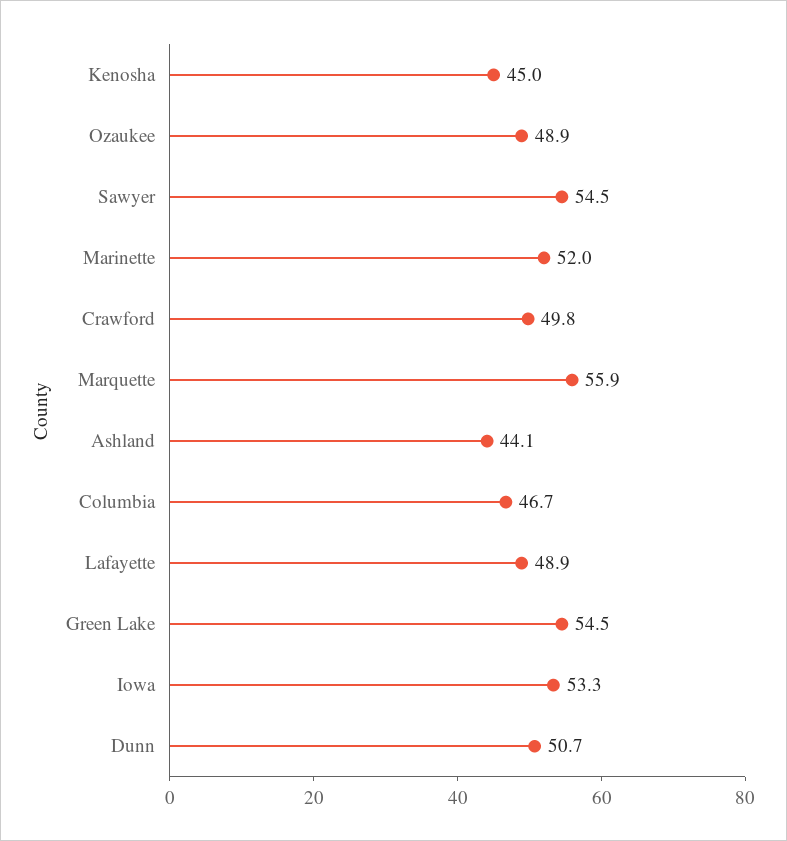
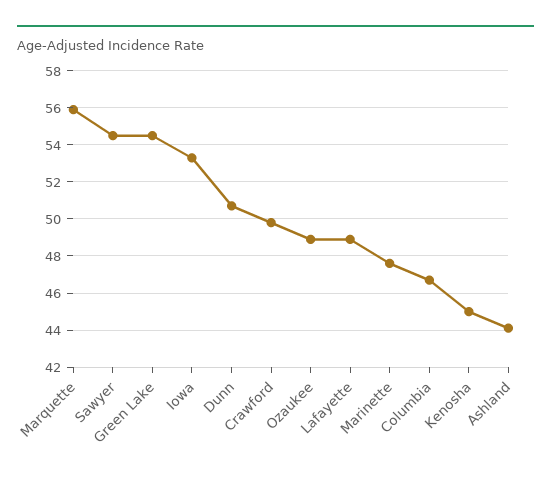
  {
    "Kenosha": 45,
    "Ozaukee": 48.9,
    "Sawyer": 54.5,
-   "Marinette": 52,
+   "Marinette": 47.5,
    "Crawford": 49.8,
    "Marquette": 55.9,
    "Ashland": 44.1,
    "Columbia": 46.7,
    "Lafayette": 48.9,
    "Green Lake": 54.5,
    "Iowa": 53.3,
    "Dunn": 50.7
  }

